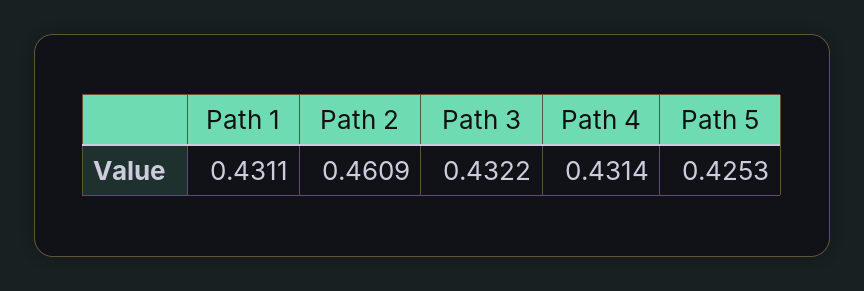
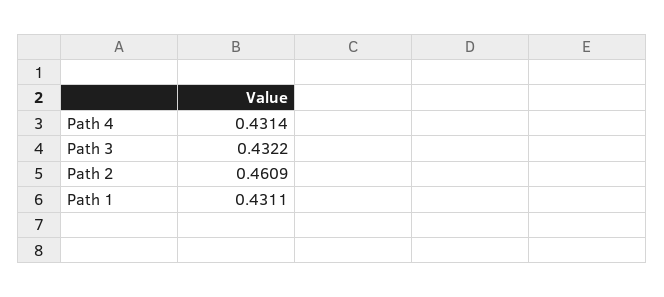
  {
    "Path 1": 0.4311,
    "Path 2": 0.4609,
    "Path 3": 0.4322,
-   "Path 4": 0.4314,
+   "Path 4": 0.4314
-   "Path 5": 0.4253
  }

